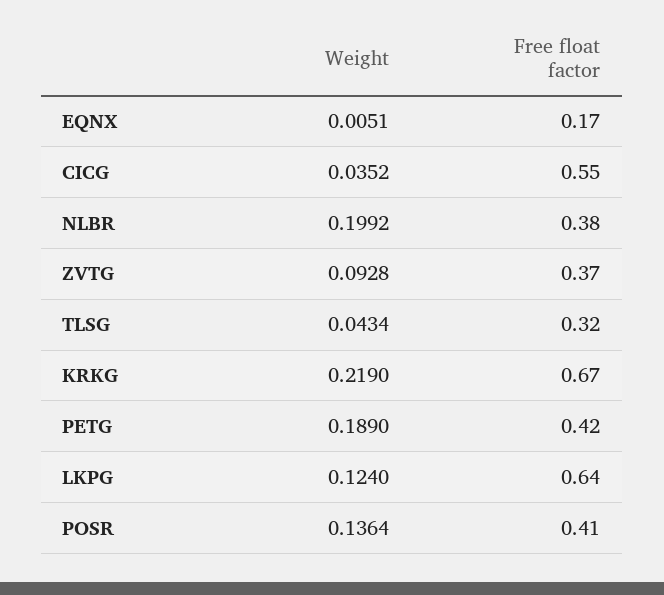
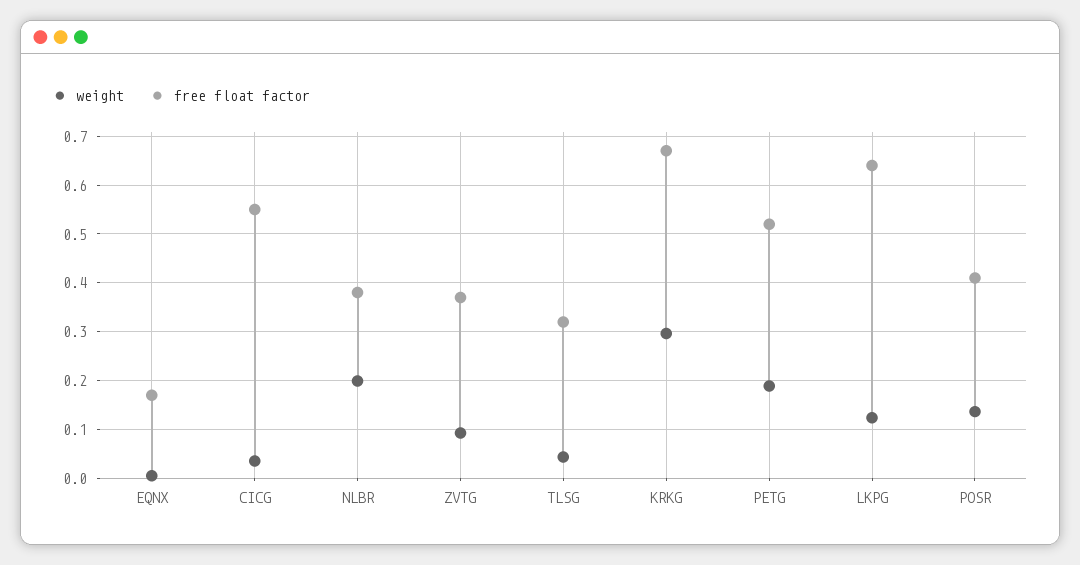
  {
    "Weight": {
      "EQNX": 0.0051,
      "CICG": 0.0352,
      "NLBR": 0.1992,
      "ZVTG": 0.0928,
      "TLSG": 0.0434,
-     "KRKG": 0.219,
+     "KRKG": 0.3,
      "PETG": 0.189,
      "LKPG": 0.124,
      "POSR": 0.1364
    },
    "Free float factor": {
      "EQNX": 0.17,
      "CICG": 0.55,
      "NLBR": 0.38,
      "ZVTG": 0.37,
      "TLSG": 0.32,
      "KRKG": 0.67,
-     "PETG": 0.42,
+     "PETG": 0.52,
      "LKPG": 0.64,
      "POSR": 0.41
    }
  }

